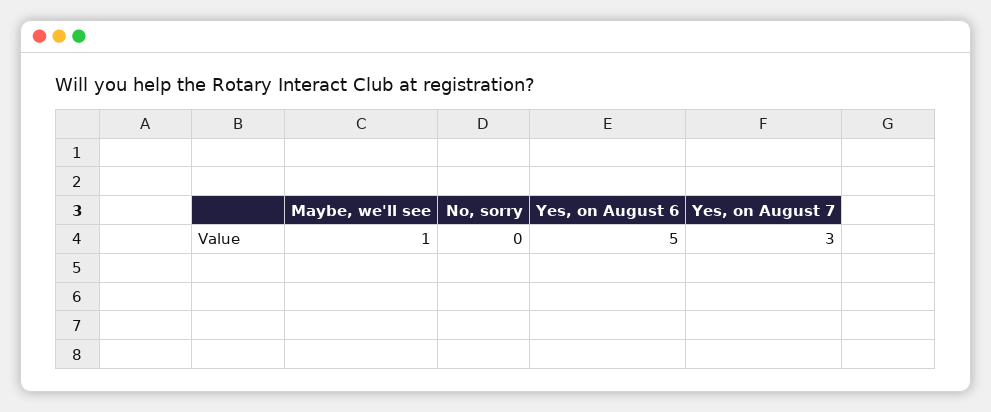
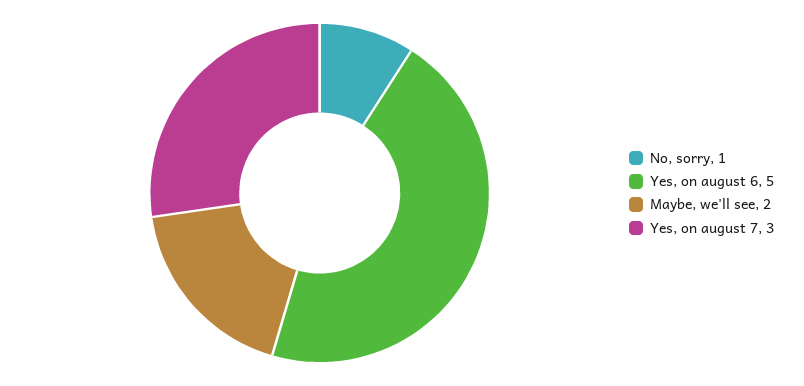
  {
-   "Maybe, we'll see": 1,
+   "Maybe, we'll see": 2,
-   "No, sorry": 0,
+   "No, sorry": 1,
    "Yes, on August 6": 5,
    "Yes, on August 7": 3
  }

